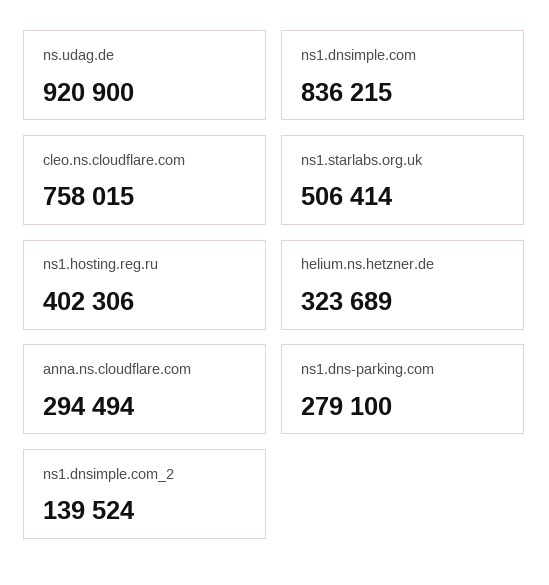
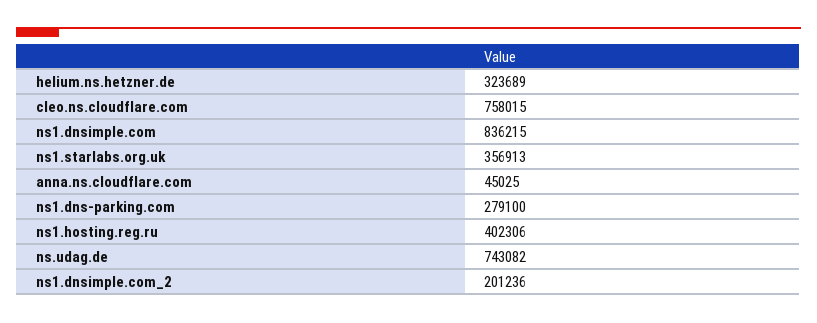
  {
-   "ns.udag.de": 920900,
+   "ns.udag.de": 743082,
    "ns1.dnsimple.com": 836215,
    "cleo.ns.cloudflare.com": 758015,
-   "ns1.starlabs.org.uk": 506414,
+   "ns1.starlabs.org.uk": 356913,
    "ns1.hosting.reg.ru": 402306,
    "helium.ns.hetzner.de": 323689,
-   "anna.ns.cloudflare.com": 294494,
+   "anna.ns.cloudflare.com": 45025,
    "ns1.dns-parking.com": 279100,
-   "ns1.dnsimple.com_2": 139524
+   "ns1.dnsimple.com_2": 201236
  }

